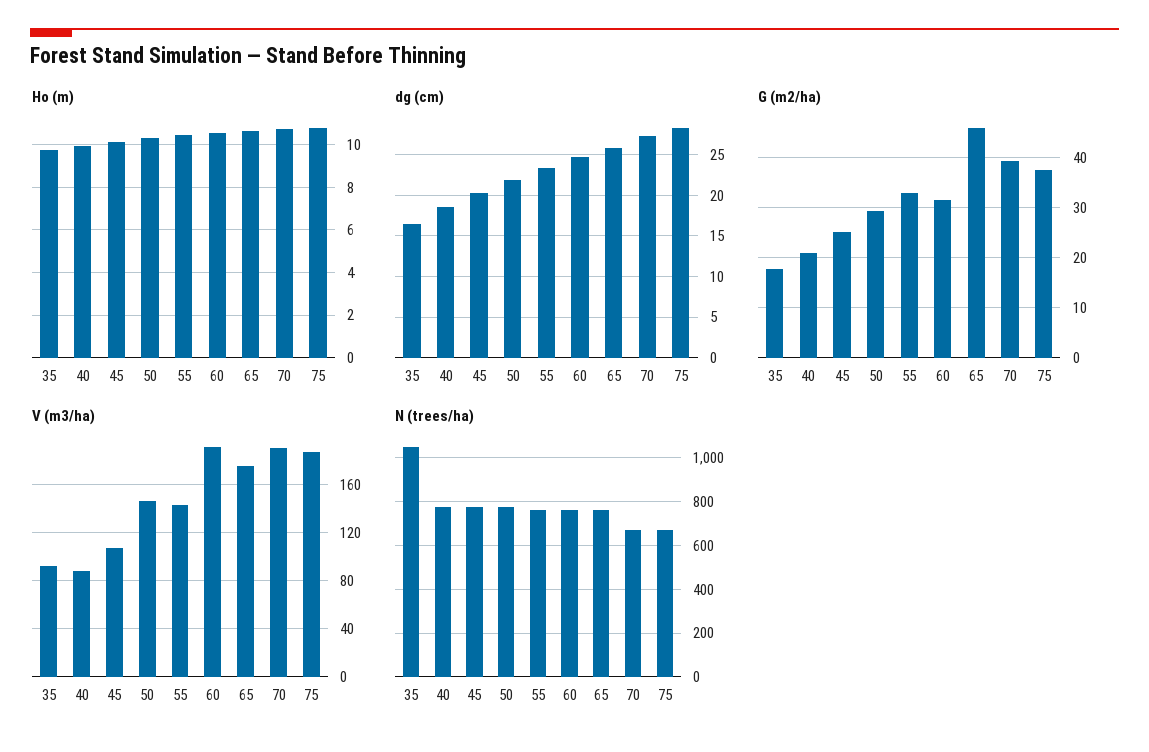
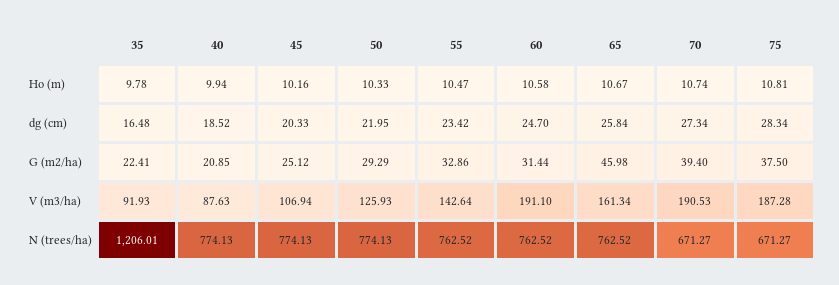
  {
    "Ho (m)": {
      "35": 9.78,
      "40": 9.94,
      "45": 10.16,
      "50": 10.33,
      "55": 10.47,
      "60": 10.58,
      "65": 10.67,
      "70": 10.74,
      "75": 10.81
    },
    "dg (cm)": {
      "35": 16.48,
      "40": 18.52,
      "45": 20.33,
      "50": 21.95,
      "55": 23.42,
      "60": 24.7,
      "65": 25.84,
      "70": 27.34,
      "75": 28.34
    },
    "G (m2/ha)": {
-     "35": 18,
+     "35": 22.41,
      "40": 20.85,
      "45": 25.12,
      "50": 29.29,
      "55": 32.86,
      "60": 31.44,
      "65": 45.98,
      "70": 39.4,
      "75": 37.5
    },
    "V (m3/ha)": {
      "35": 91.93,
      "40": 87.63,
      "45": 106.94,
-     "50": 145,
+     "50": 125.93,
      "55": 142.64,
      "60": 191.1,
-     "65": 175,
+     "65": 161.34,
      "70": 190.53,
      "75": 187.28
    },
    "N (trees/ha)": {
-     "35": 1050,
+     "35": 1206.01,
      "40": 774.13,
      "45": 774.13,
      "50": 774.13,
      "55": 762.52,
      "60": 762.52,
      "65": 762.52,
      "70": 671.27,
      "75": 671.27
    }
  }

